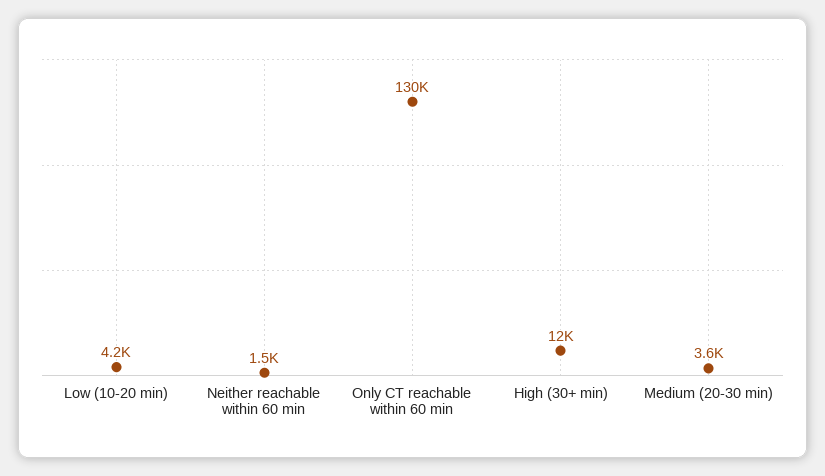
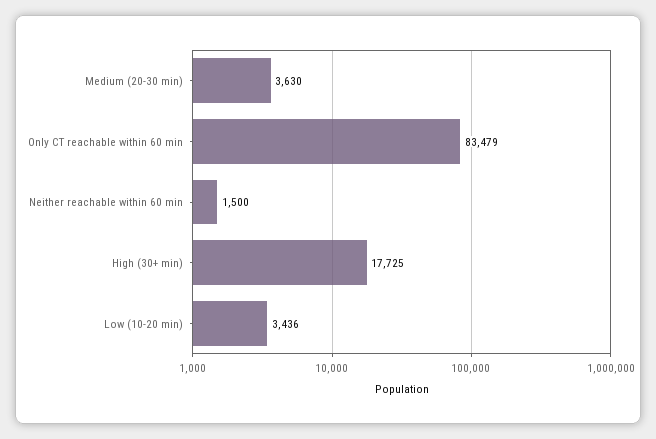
  {
-   "Low (10-20 min)": 4200,
+   "Low (10-20 min)": 3436,
    "Neither reachable within 60 min": 1500,
-   "Only CT reachable within 60 min": 130000,
+   "Only CT reachable within 60 min": 83479,
-   "High (30+ min)": 12000,
+   "High (30+ min)": 17725,
    "Medium (20-30 min)": 3630
  }

